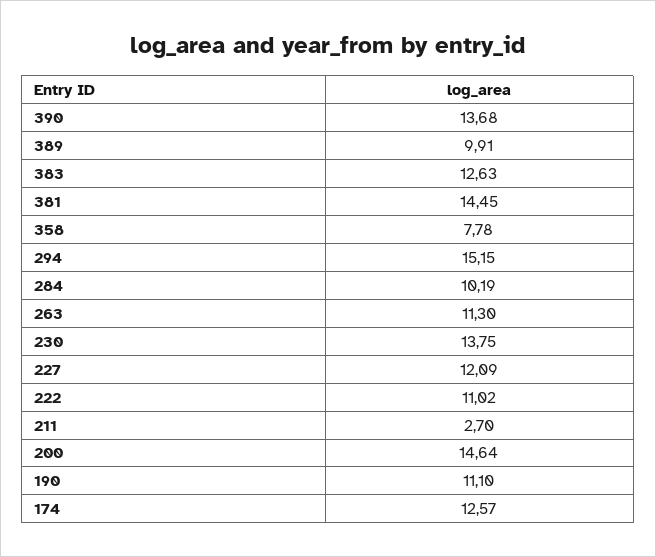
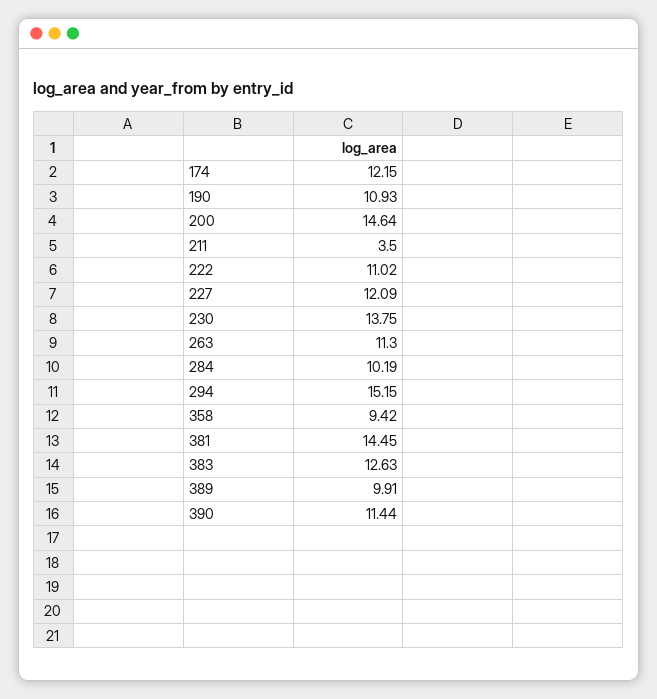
  {
-   "390": 13.68,
+   "390": 11.44,
    "389": 9.91,
    "383": 12.63,
    "381": 14.45,
-   "358": 7.78,
+   "358": 9.42,
    "294": 15.15,
    "284": 10.19,
    "263": 11.3,
    "230": 13.75,
    "227": 12.09,
    "222": 11.02,
-   "211": 2.7,
+   "211": 3.5,
    "200": 14.64,
-   "190": 11.1,
+   "190": 10.93,
-   "174": 12.57
+   "174": 12.15
  }

